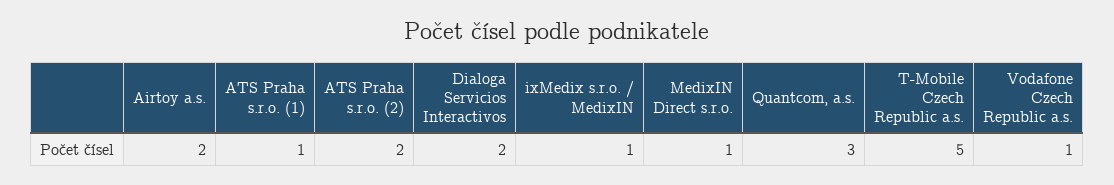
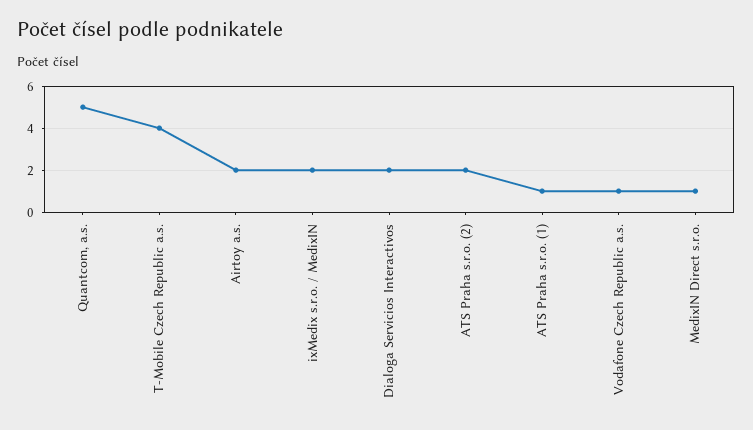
  {
    "Airtoy a.s.": 2,
    "ATS Praha s.r.o. (1)": 1,
    "ATS Praha s.r.o. (2)": 2,
    "Dialoga Servicios Interactivos": 2,
-   "ixMedix s.r.o. / MedixIN": 1,
+   "ixMedix s.r.o. / MedixIN": 2,
    "MedixIN Direct s.r.o.": 1,
-   "Quantcom, a.s.": 3,
+   "Quantcom, a.s.": 5,
-   "T-Mobile Czech Republic a.s.": 5,
+   "T-Mobile Czech Republic a.s.": 4,
    "Vodafone Czech Republic a.s.": 1
  }

